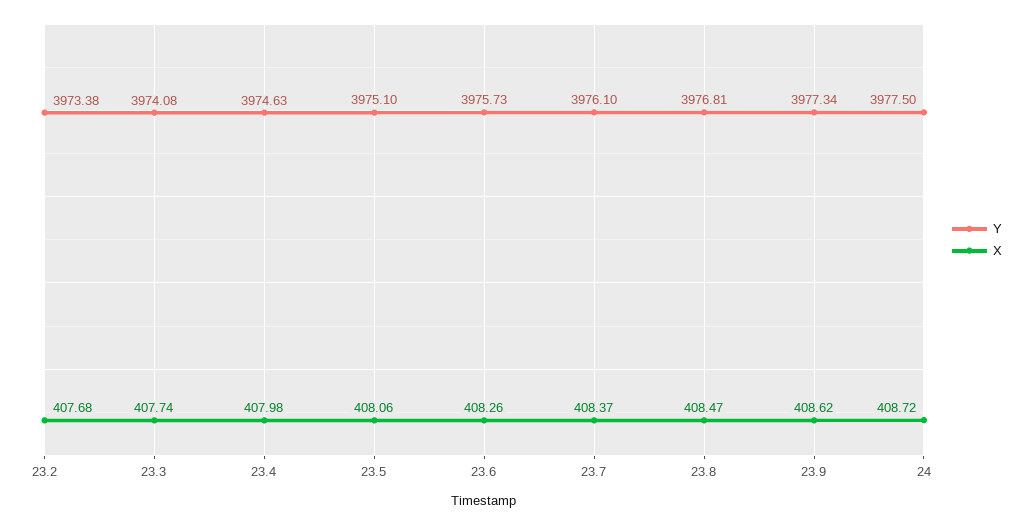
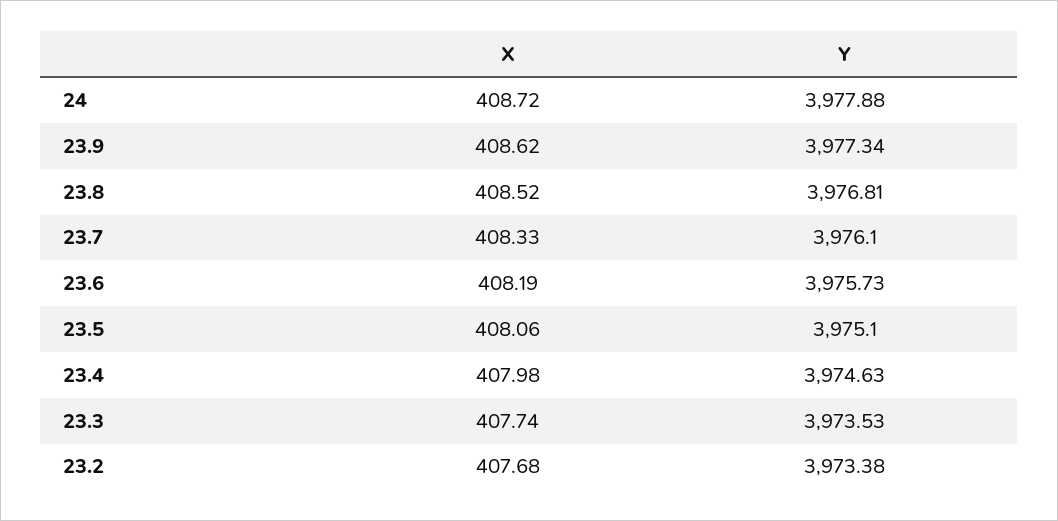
  {
    "Y": {
      "23.2": 3973.38,
-     "23.3": 3974.08,
+     "23.3": 3973.53,
      "23.4": 3974.63,
      "23.5": 3975.1,
      "23.6": 3975.73,
      "23.7": 3976.1,
      "23.8": 3976.81,
      "23.9": 3977.34,
-     "24": 3977.5
+     "24": 3977.88
    },
    "X": {
      "23.2": 407.68,
      "23.3": 407.74,
      "23.4": 407.98,
      "23.5": 408.06,
-     "23.6": 408.26,
+     "23.6": 408.19,
-     "23.7": 408.37,
+     "23.7": 408.33,
-     "23.8": 408.47,
+     "23.8": 408.52,
      "23.9": 408.62,
      "24": 408.72
    }
  }

